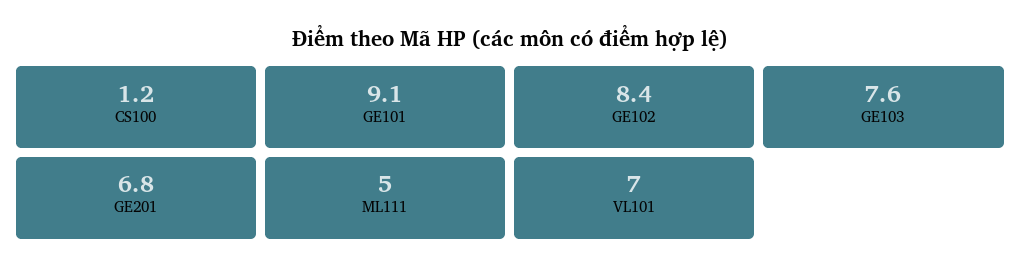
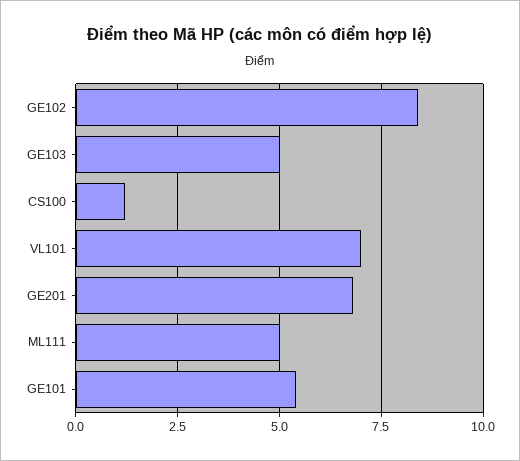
  {
    "CS100": 1.2,
-   "GE101": 9.1,
+   "GE101": 5.5,
    "GE102": 8.4,
-   "GE103": 7.6,
+   "GE103": 5,
    "GE201": 6.8,
    "ML111": 5,
    "VL101": 7
  }

